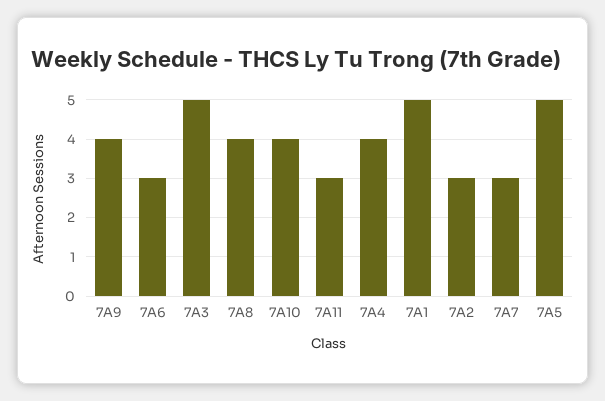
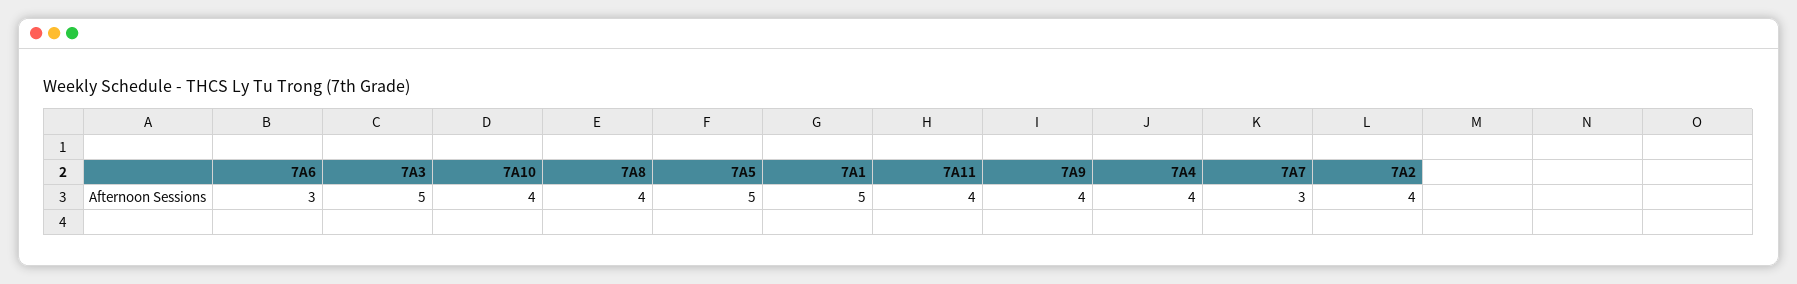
  {
    "7A9": 4,
    "7A6": 3,
    "7A3": 5,
    "7A8": 4,
    "7A10": 4,
-   "7A11": 3,
+   "7A11": 4,
    "7A4": 4,
    "7A1": 5,
-   "7A2": 3,
+   "7A2": 4,
    "7A7": 3,
    "7A5": 5
  }

